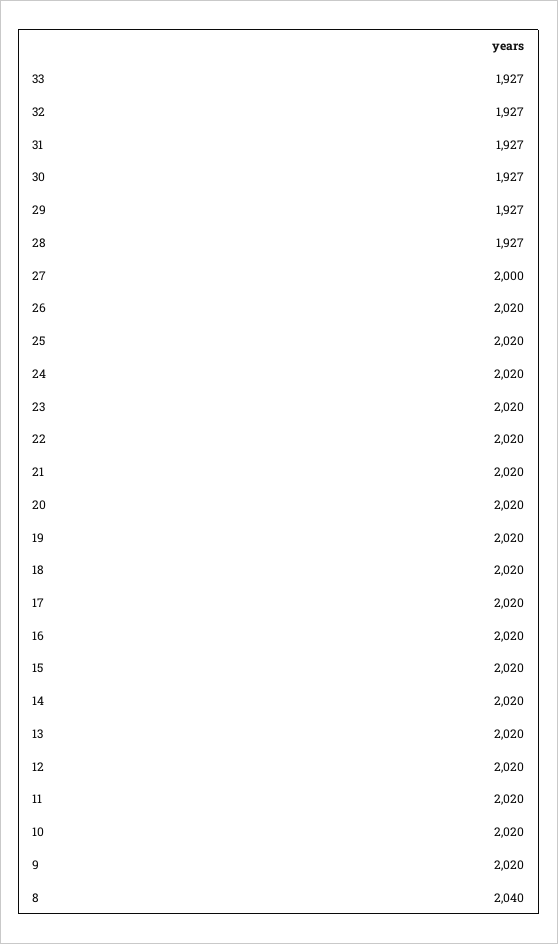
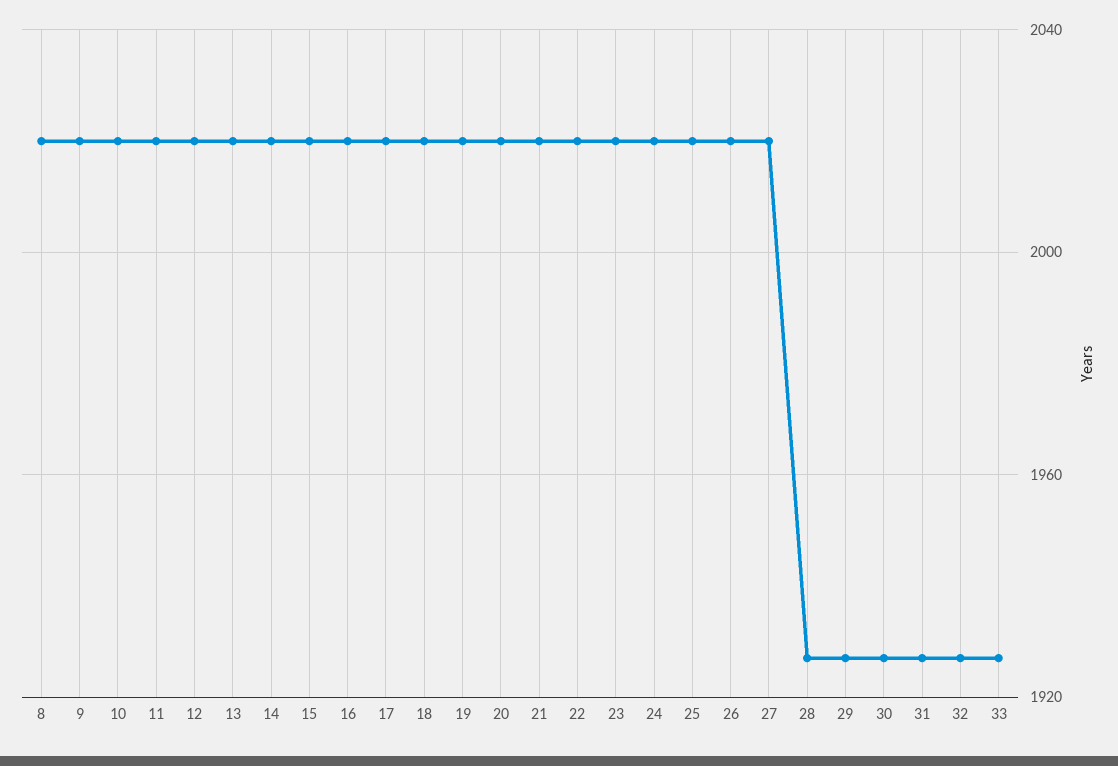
  {
    "33": 1927,
    "32": 1927,
    "31": 1927,
    "30": 1927,
    "29": 1927,
    "28": 1927,
-   "27": 2000,
+   "27": 2020,
    "26": 2020,
    "25": 2020,
    "24": 2020,
    "23": 2020,
    "22": 2020,
    "21": 2020,
    "20": 2020,
    "19": 2020,
    "18": 2020,
    "17": 2020,
    "16": 2020,
    "15": 2020,
    "14": 2020,
    "13": 2020,
    "12": 2020,
    "11": 2020,
    "10": 2020,
    "9": 2020,
-   "8": 2040
+   "8": 2020
  }

